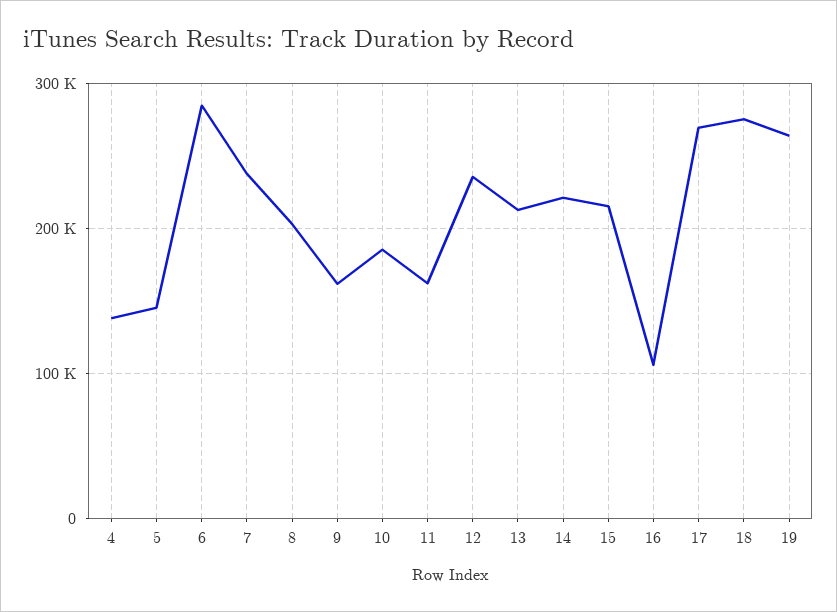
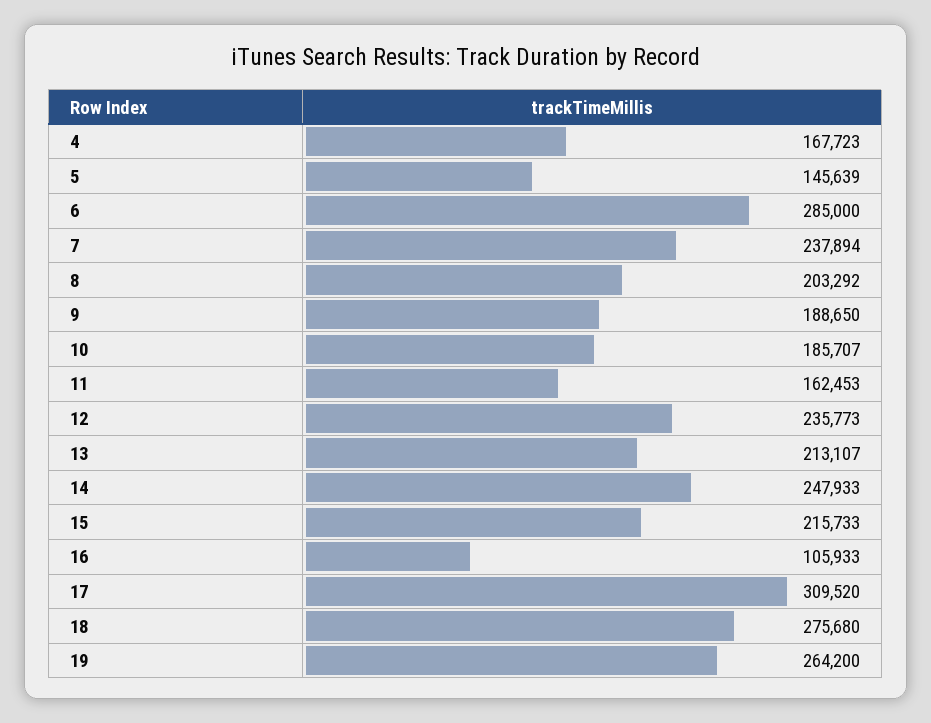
  {
-   "4": 140000,
+   "4": 167723,
    "5": 145639,
    "6": 285000,
    "7": 237894,
    "8": 203292,
-   "9": 160000,
+   "9": 188650,
    "10": 185707,
    "11": 162453,
    "12": 235773,
    "13": 213107,
-   "14": 220000,
+   "14": 247933,
    "15": 215733,
    "16": 105933,
-   "17": 270000,
+   "17": 309520,
    "18": 275680,
    "19": 264200
  }

